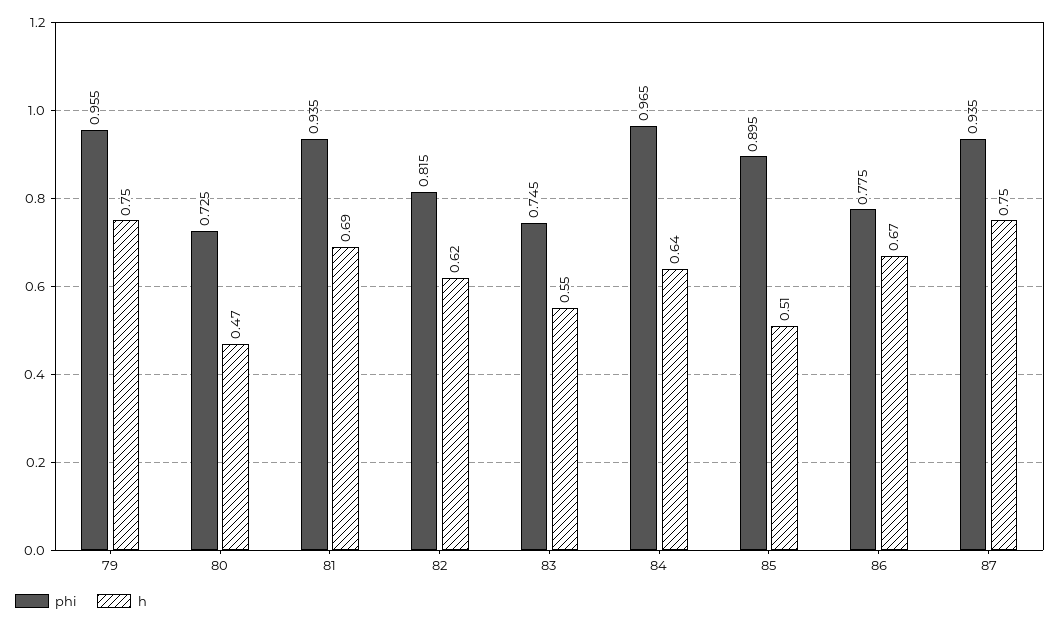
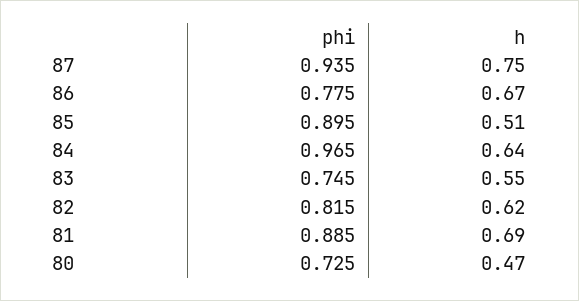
  {
    "phi": {
-     "79": 0.955,
      "80": 0.725,
-     "81": 0.935,
+     "81": 0.885,
      "82": 0.815,
      "83": 0.745,
      "84": 0.965,
      "85": 0.895,
      "86": 0.775,
      "87": 0.935
    },
    "h": {
-     "79": 0.75,
      "80": 0.47,
      "81": 0.69,
      "82": 0.62,
      "83": 0.55,
      "84": 0.64,
      "85": 0.51,
      "86": 0.67,
      "87": 0.75
    }
  }

